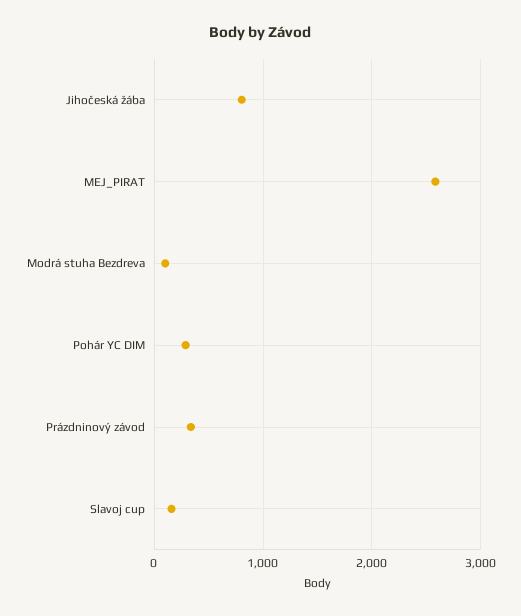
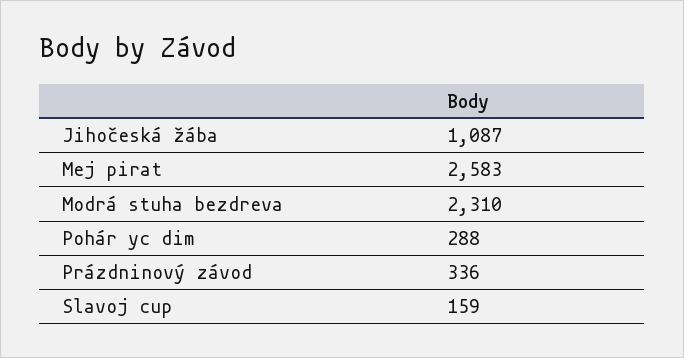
  {
-   "Jihočeská žába": 800,
+   "Jihočeská žába": 1087,
    "MEJ_PIRAT": 2583,
-   "Modrá stuha Bezdreva": 100,
+   "Modrá stuha Bezdreva": 2310,
    "Pohár YC DIM": 288,
    "Prázdninový závod": 336,
    "Slavoj cup": 159
  }

